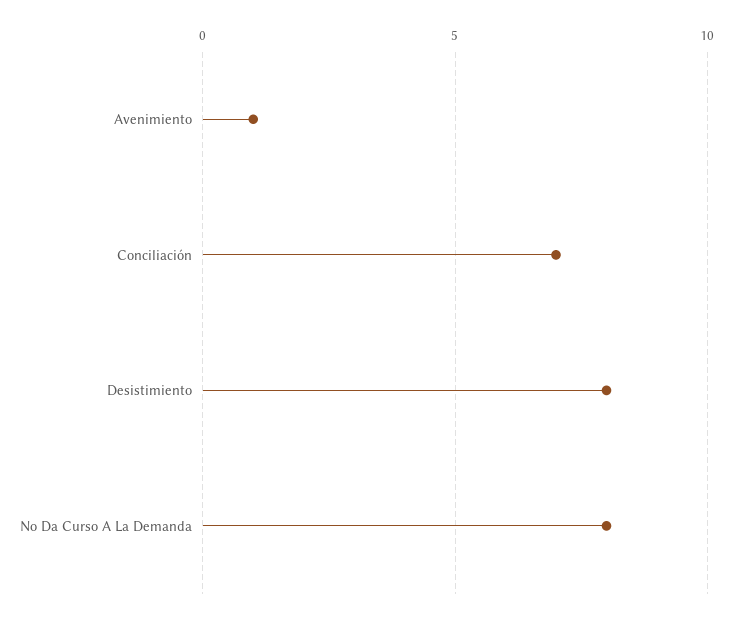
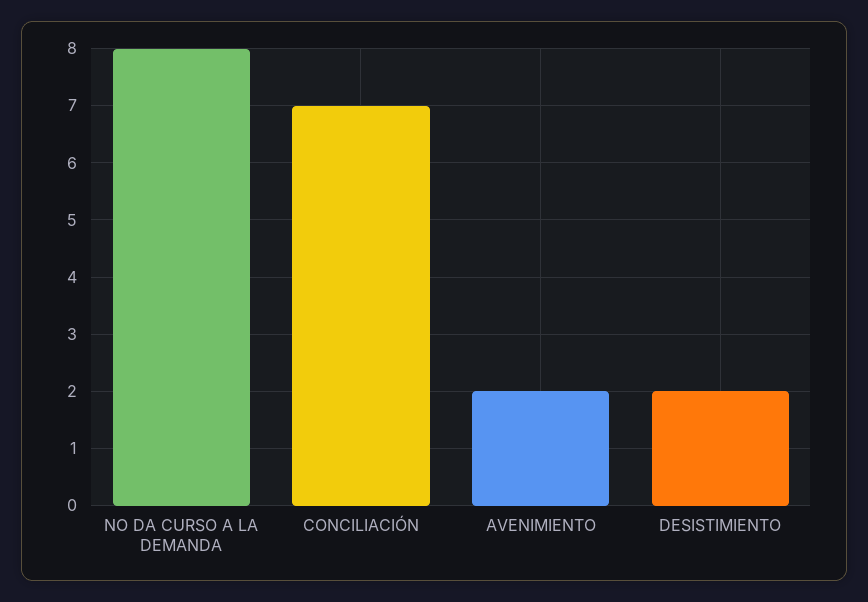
  {
-   "Avenimiento": 1,
+   "Avenimiento": 2,
    "Conciliación": 7,
-   "Desistimiento": 8,
+   "Desistimiento": 2,
    "No Da Curso A La Demanda": 8
  }

